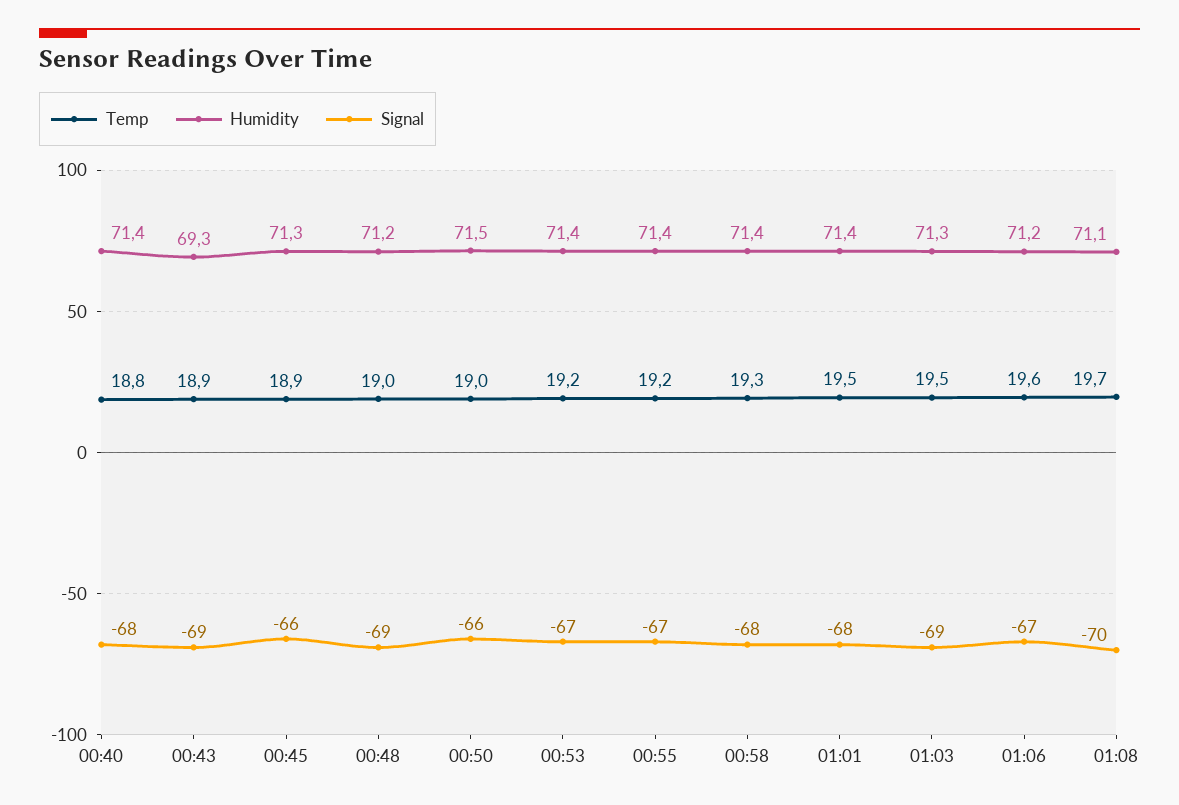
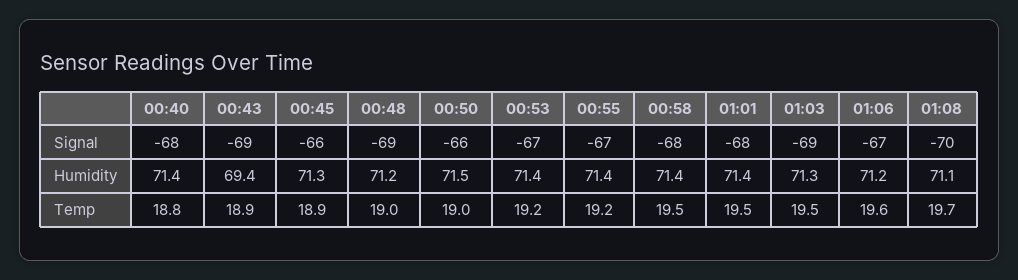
  {
    "Temp": {
      "00:40": 18.8,
      "00:43": 18.9,
      "00:45": 18.9,
      "00:48": 19,
      "00:50": 19,
      "00:53": 19.2,
      "00:55": 19.2,
-     "00:58": 19.3,
+     "00:58": 19.5,
      "01:01": 19.5,
      "01:03": 19.5,
      "01:06": 19.6,
      "01:08": 19.7
    },
    "Humidity": {
      "00:40": 71.4,
-     "00:43": 69.3,
+     "00:43": 69.4,
      "00:45": 71.3,
      "00:48": 71.2,
      "00:50": 71.5,
      "00:53": 71.4,
      "00:55": 71.4,
      "00:58": 71.4,
      "01:01": 71.4,
      "01:03": 71.3,
      "01:06": 71.2,
      "01:08": 71.1
    },
    "Signal": {
      "00:40": -68,
      "00:43": -69,
      "00:45": -66,
      "00:48": -69,
      "00:50": -66,
      "00:53": -67,
      "00:55": -67,
      "00:58": -68,
      "01:01": -68,
      "01:03": -69,
      "01:06": -67,
      "01:08": -70
    }
  }

